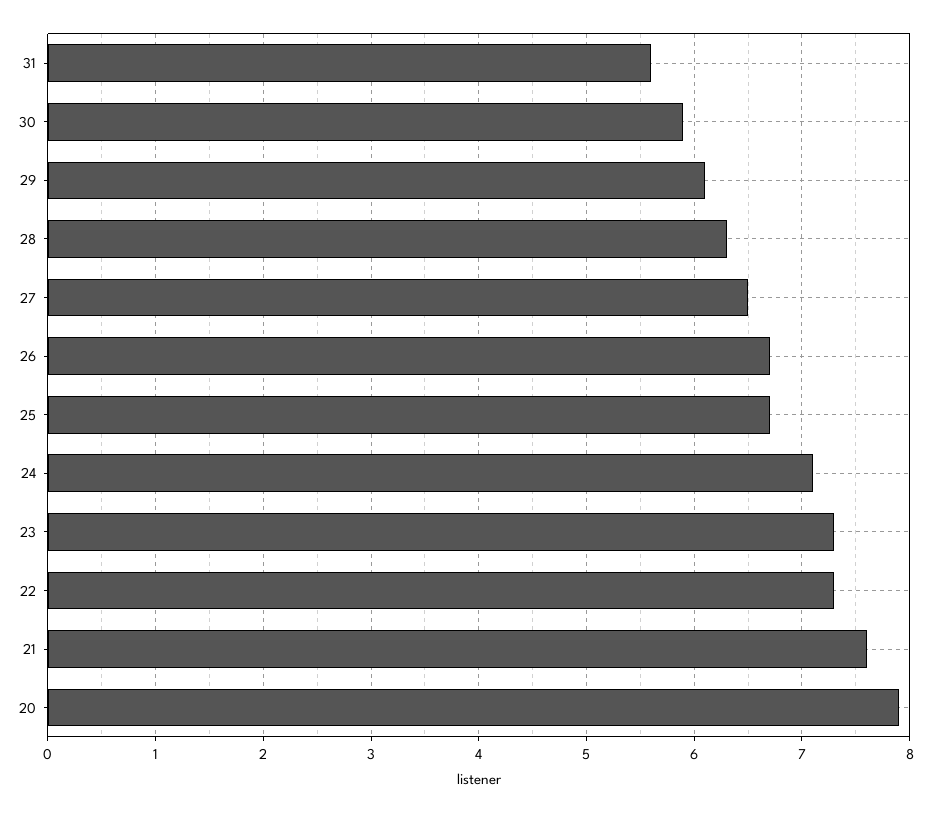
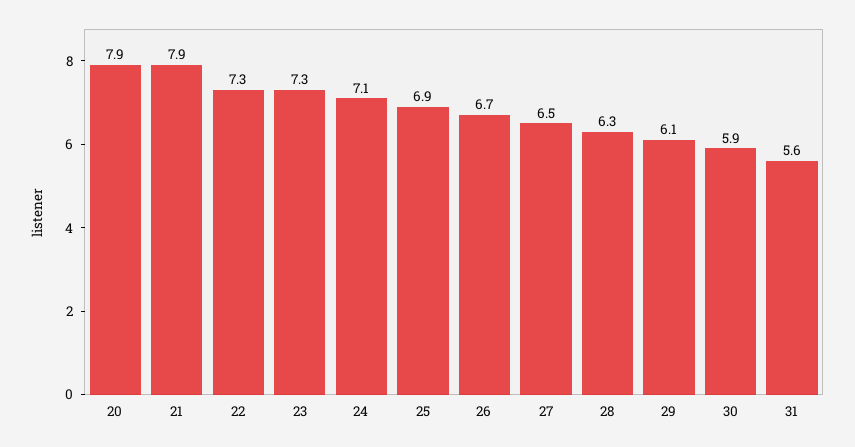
  {
    "31": 5.6,
    "30": 5.9,
    "29": 6.1,
    "28": 6.3,
    "27": 6.5,
    "26": 6.7,
-   "25": 6.7,
+   "25": 6.9,
    "24": 7.1,
    "23": 7.3,
    "22": 7.3,
-   "21": 7.6,
+   "21": 7.9,
    "20": 7.9
  }

